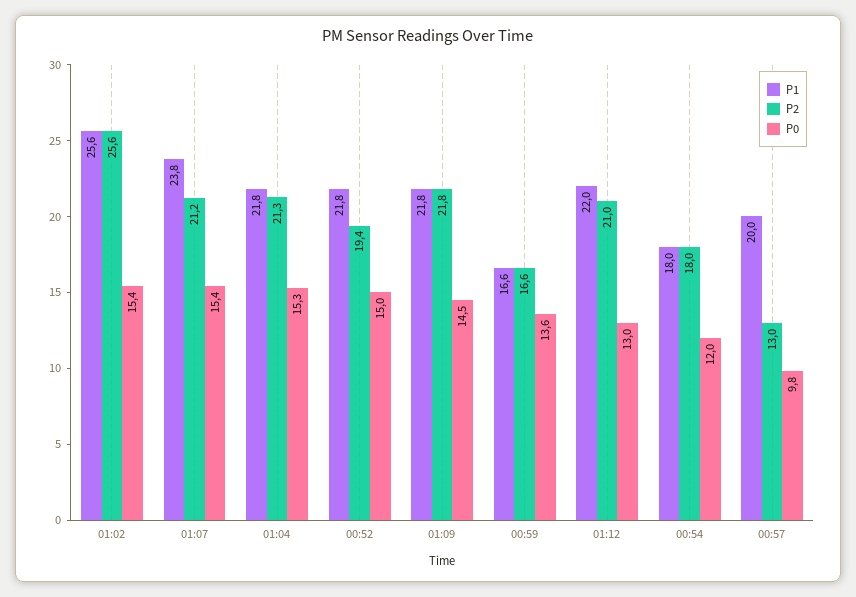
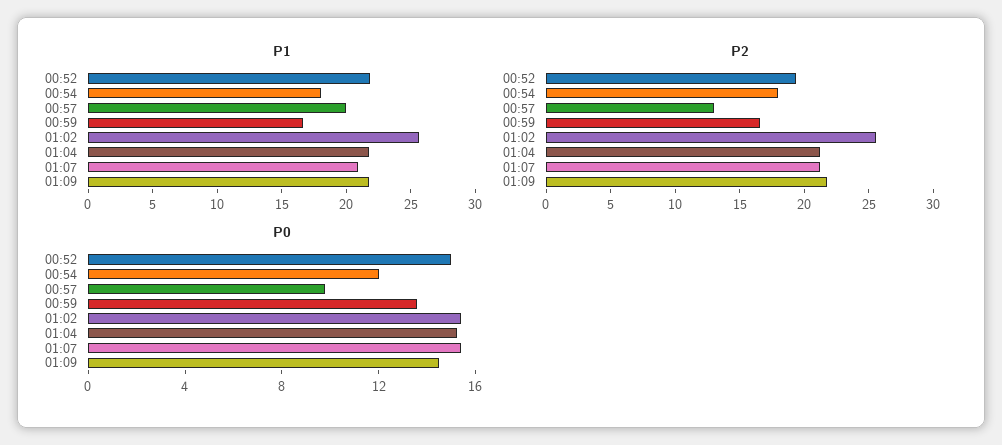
  {
    "P1": {
      "01:02": 25.6,
-     "01:07": 23.8,
+     "01:07": 21,
      "01:04": 21.8,
      "00:52": 21.8,
      "01:09": 21.8,
      "00:59": 16.6,
-     "01:12": 22,
      "00:54": 18,
      "00:57": 20
    },
    "P2": {
      "01:02": 25.6,
      "01:07": 21.2,
      "01:04": 21.3,
      "00:52": 19.4,
      "01:09": 21.8,
      "00:59": 16.6,
-     "01:12": 21,
      "00:54": 18,
      "00:57": 13
    },
    "P0": {
      "01:02": 15.4,
      "01:07": 15.4,
      "01:04": 15.3,
      "00:52": 15,
      "01:09": 14.5,
      "00:59": 13.6,
-     "01:12": 13,
      "00:54": 12,
      "00:57": 9.8
    }
  }

